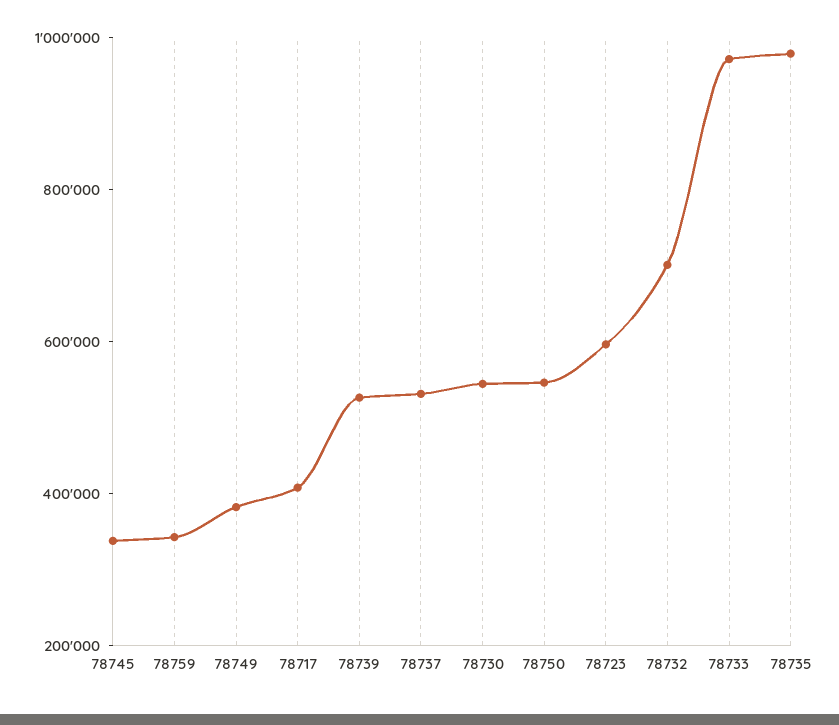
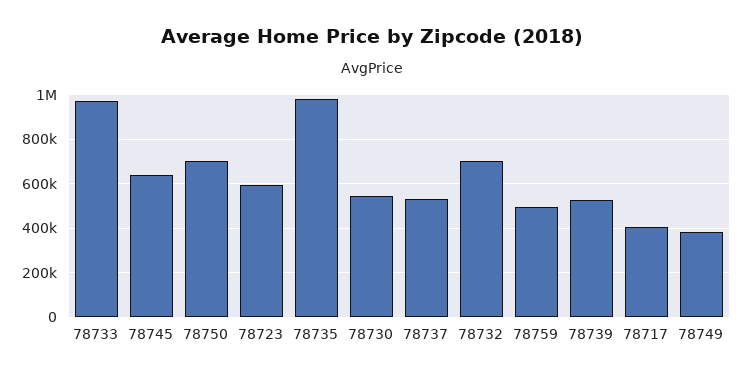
  {
-   "78745": 350000,
+   "78745": 650000,
-   "78759": 350000,
+   "78759": 500000,
    "78749": 400000,
    "78717": 400000,
    "78739": 550000,
    "78737": 550000,
    "78730": 550000,
-   "78750": 550000,
+   "78750": 700000,
    "78723": 600000,
    "78732": 700000,
    "78733": 950000,
    "78735": 1000000
  }

